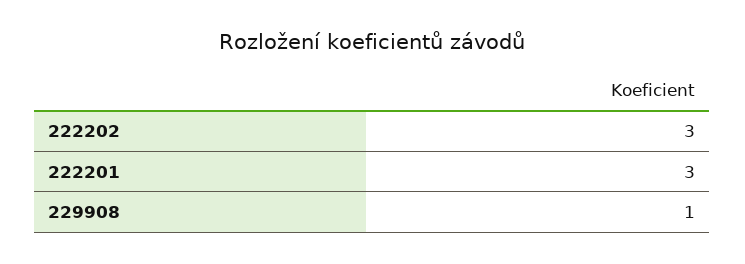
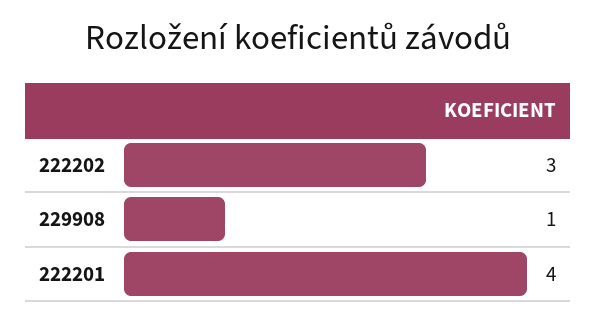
  {
    "222202": 3,
-   "222201": 3,
+   "222201": 4,
    "229908": 1
  }

